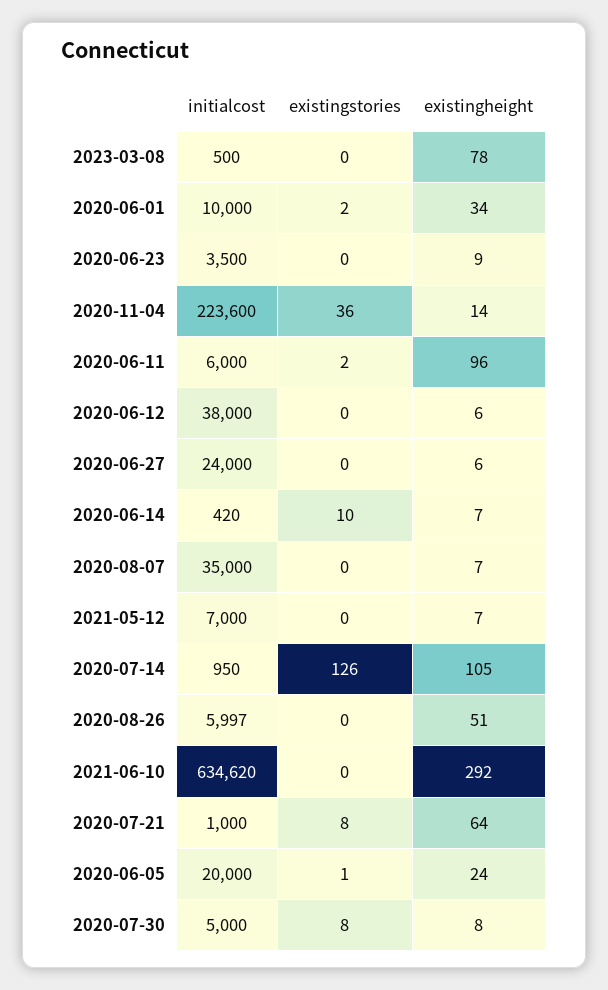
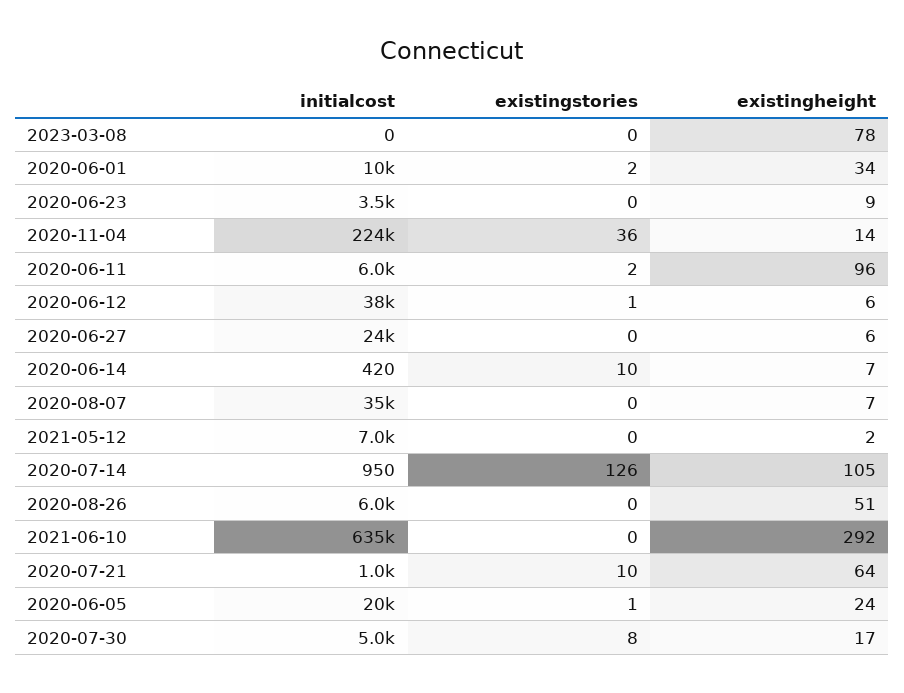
  {
    "initialcost": {
-     "2023-03-08": 500,
+     "2023-03-08": 0,
      "2020-06-01": 10000,
      "2020-06-23": 3500,
      "2020-11-04": 223600,
      "2020-06-11": 6000,
      "2020-06-12": 38000,
      "2020-06-27": 24000,
      "2020-06-14": 420,
      "2020-08-07": 35000,
      "2021-05-12": 7000,
      "2020-07-14": 950,
      "2020-08-26": 5997,
      "2021-06-10": 634620,
      "2020-07-21": 1000,
      "2020-06-05": 20000,
      "2020-07-30": 5000
    },
    "existingstories": {
      "2023-03-08": 0,
      "2020-06-01": 2,
      "2020-06-23": 0,
      "2020-11-04": 36,
      "2020-06-11": 2,
-     "2020-06-12": 0,
+     "2020-06-12": 1,
      "2020-06-27": 0,
      "2020-06-14": 10,
      "2020-08-07": 0,
      "2021-05-12": 0,
      "2020-07-14": 126,
      "2020-08-26": 0,
      "2021-06-10": 0,
-     "2020-07-21": 8,
+     "2020-07-21": 10,
      "2020-06-05": 1,
      "2020-07-30": 8
    },
    "existingheight": {
      "2023-03-08": 78,
      "2020-06-01": 34,
      "2020-06-23": 9,
      "2020-11-04": 14,
      "2020-06-11": 96,
      "2020-06-12": 6,
      "2020-06-27": 6,
      "2020-06-14": 7,
      "2020-08-07": 7,
-     "2021-05-12": 7,
+     "2021-05-12": 2,
      "2020-07-14": 105,
      "2020-08-26": 51,
      "2021-06-10": 292,
      "2020-07-21": 64,
      "2020-06-05": 24,
-     "2020-07-30": 8
+     "2020-07-30": 17
    }
  }

